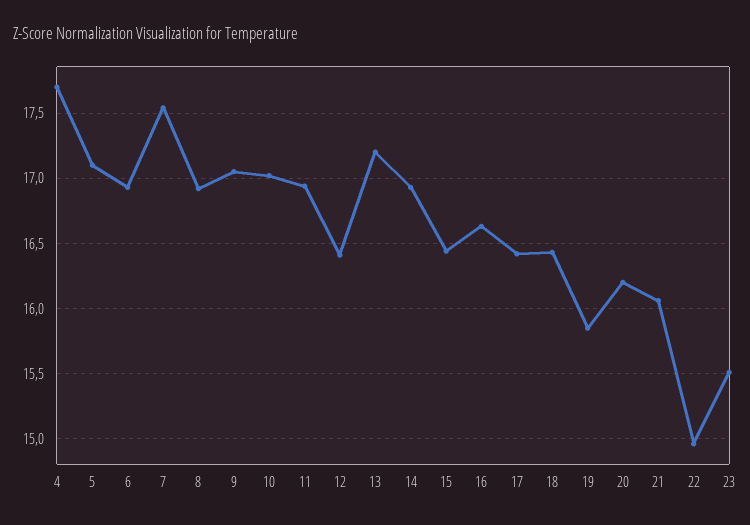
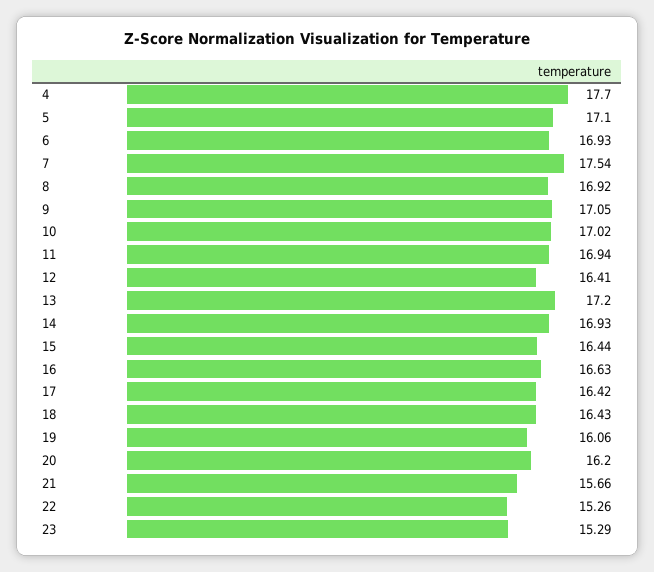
  {
    "4": 17.7,
    "5": 17.1,
    "6": 16.93,
    "7": 17.54,
    "8": 16.92,
    "9": 17.05,
    "10": 17.02,
    "11": 16.94,
    "12": 16.41,
    "13": 17.2,
    "14": 16.93,
    "15": 16.44,
    "16": 16.63,
    "17": 16.42,
    "18": 16.43,
-   "19": 15.85,
+   "19": 16.06,
    "20": 16.2,
-   "21": 16.05,
+   "21": 15.66,
-   "22": 14.95,
+   "22": 15.26,
-   "23": 15.5
+   "23": 15.29
  }

